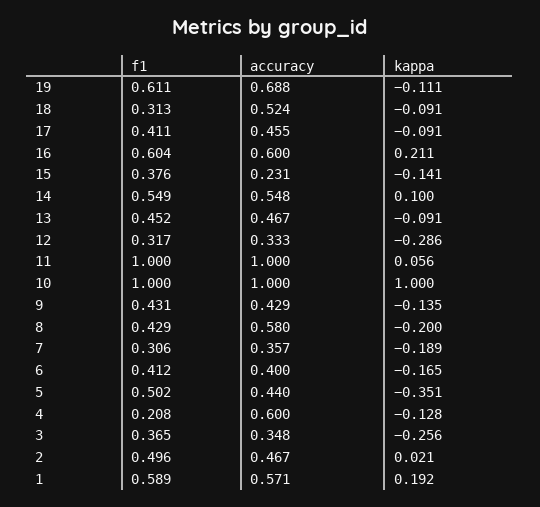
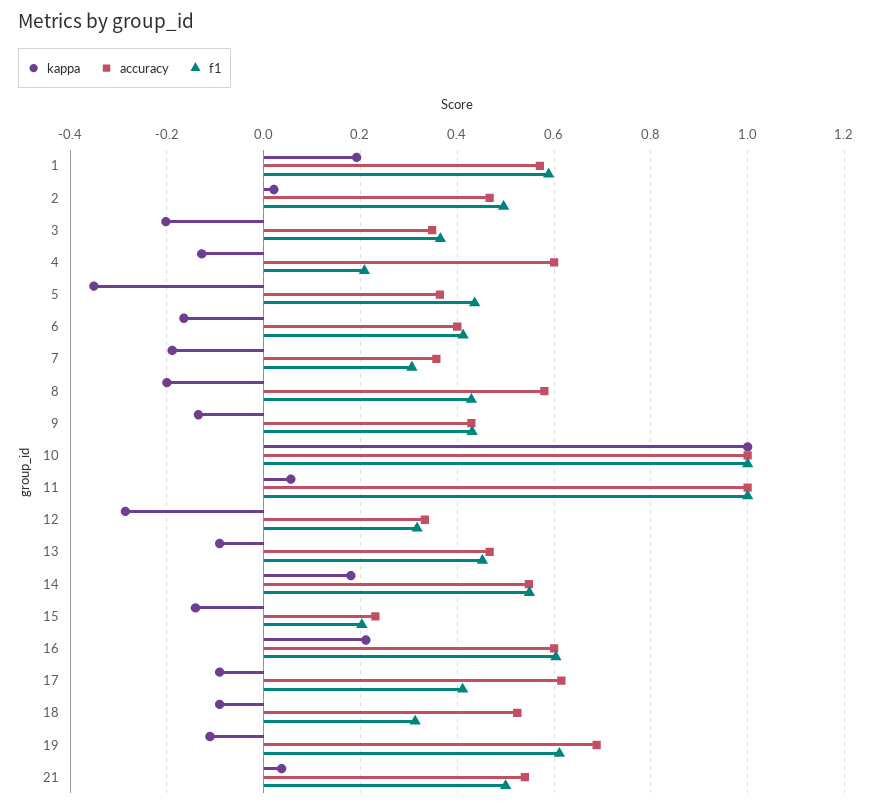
  {
    "f1": {
      "19": 0.611,
      "18": 0.313,
      "17": 0.411,
      "16": 0.604,
-     "15": 0.376,
+     "15": 0.2,
      "14": 0.549,
      "13": 0.452,
      "12": 0.317,
      "11": 1,
      "10": 1,
      "9": 0.431,
      "8": 0.429,
      "7": 0.306,
      "6": 0.412,
-     "5": 0.502,
+     "5": 0.44,
      "4": 0.208,
      "3": 0.365,
      "2": 0.496,
-     "1": 0.589
+     "1": 0.589,
+     "21": 0.5
    },
    "accuracy": {
      "19": 0.688,
      "18": 0.524,
-     "17": 0.455,
+     "17": 0.62,
      "16": 0.6,
      "15": 0.231,
      "14": 0.548,
      "13": 0.467,
      "12": 0.333,
      "11": 1,
      "10": 1,
      "9": 0.429,
      "8": 0.58,
      "7": 0.357,
      "6": 0.4,
-     "5": 0.44,
+     "5": 0.36,
      "4": 0.6,
      "3": 0.348,
      "2": 0.467,
-     "1": 0.571
+     "1": 0.571,
+     "21": 0.54
    },
    "kappa": {
      "19": -0.111,
      "18": -0.091,
      "17": -0.091,
      "16": 0.211,
      "15": -0.141,
-     "14": 0.1,
+     "14": 0.18,
      "13": -0.091,
      "12": -0.286,
      "11": 0.056,
      "10": 1,
      "9": -0.135,
      "8": -0.2,
      "7": -0.189,
      "6": -0.165,
      "5": -0.351,
      "4": -0.128,
-     "3": -0.256,
+     "3": -0.2,
      "2": 0.021,
-     "1": 0.192
+     "1": 0.192,
+     "21": 0.04
    }
  }

